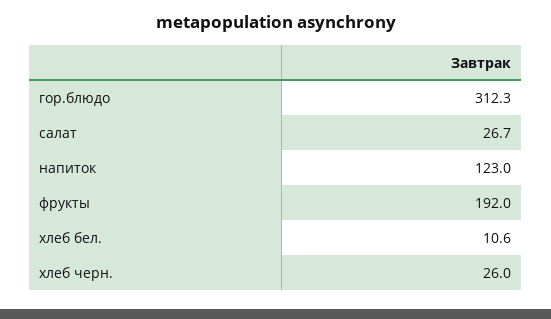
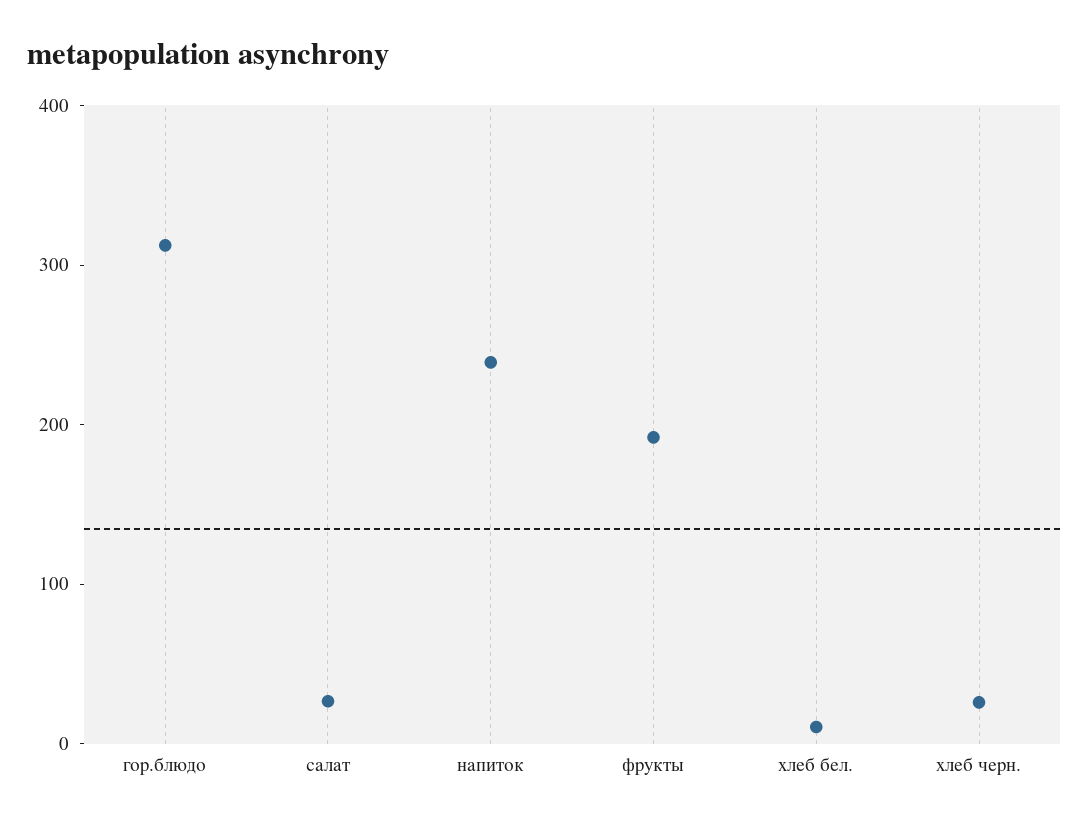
  {
    "гор.блюдо": 312.3,
    "салат": 26.7,
-   "напиток": 123,
+   "напиток": 240,
    "фрукты": 192,
    "хлеб бел.": 10.6,
    "хлеб черн.": 26
  }

